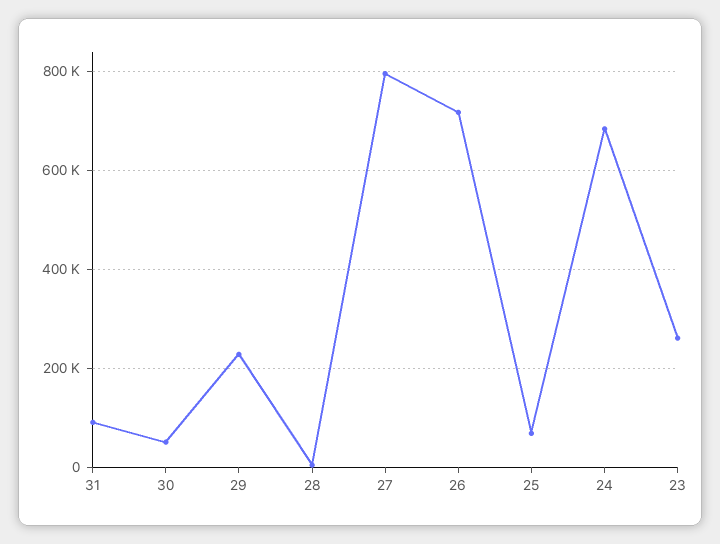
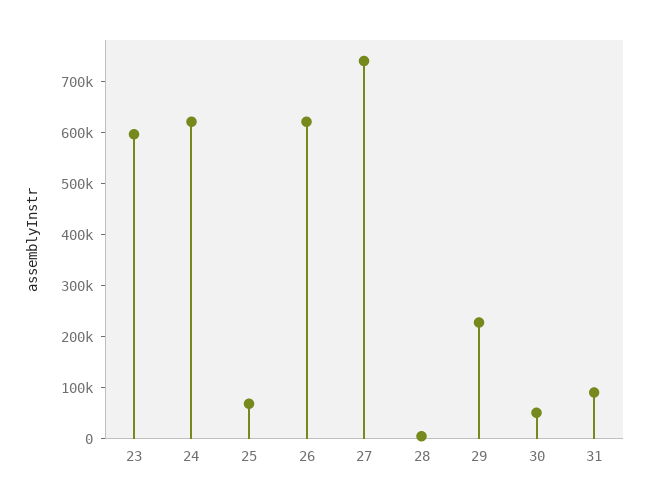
  {
    "31": 100000,
    "30": 60000,
    "29": 220000,
    "28": 0,
-   "27": 800000,
+   "27": 740000,
-   "26": 720000,
+   "26": 620000,
    "25": 60000,
-   "24": 680000,
+   "24": 620000,
-   "23": 260000
+   "23": 600000
  }

